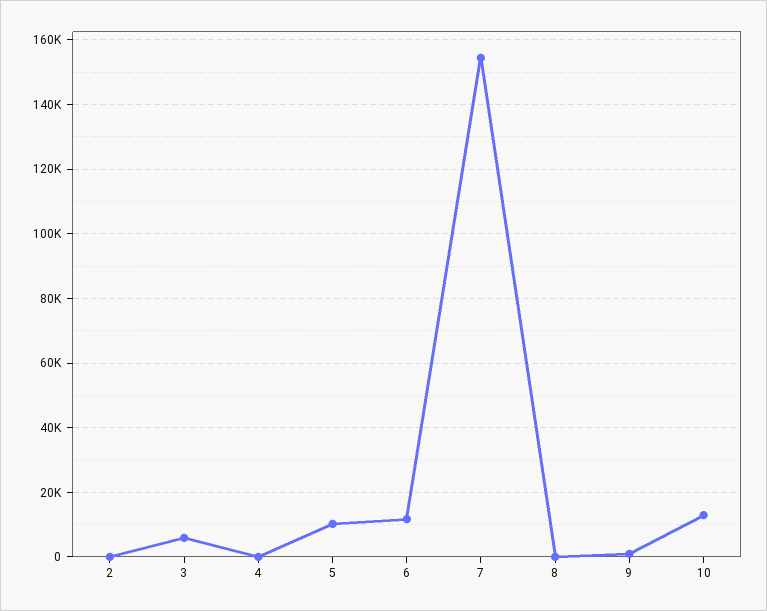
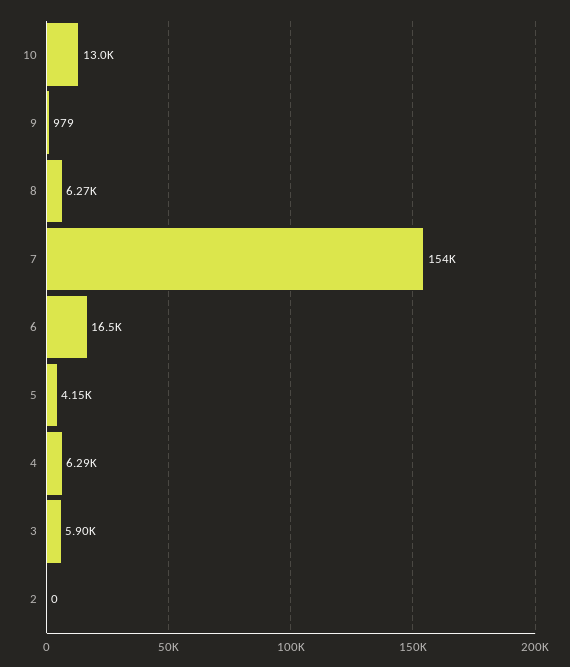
  {
    "2": 0,
    "3": 5900,
-   "4": 0,
+   "4": 6290,
-   "5": 10000,
+   "5": 4150,
-   "6": 12000,
+   "6": 16500,
    "7": 154000,
-   "8": 0,
+   "8": 6270,
    "9": 979,
    "10": 13000
  }

